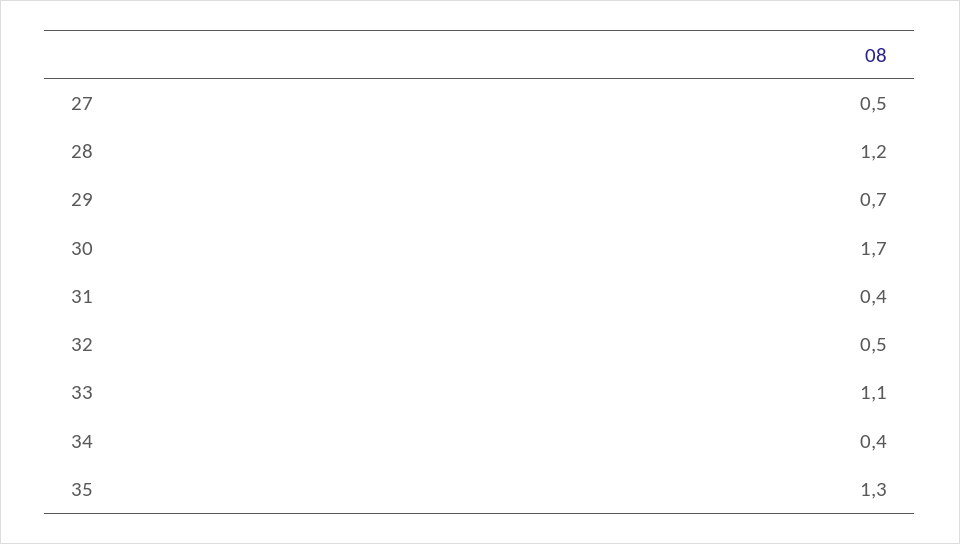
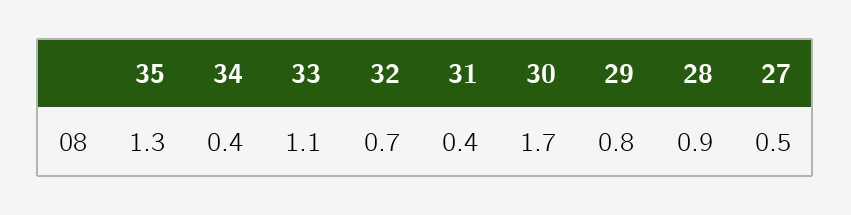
  {
    "27": 0.5,
-   "28": 1.2,
+   "28": 0.9,
-   "29": 0.7,
+   "29": 0.8,
    "30": 1.7,
    "31": 0.4,
-   "32": 0.5,
+   "32": 0.7,
    "33": 1.1,
    "34": 0.4,
    "35": 1.3
  }

